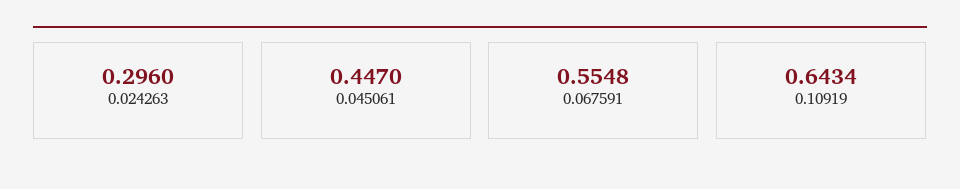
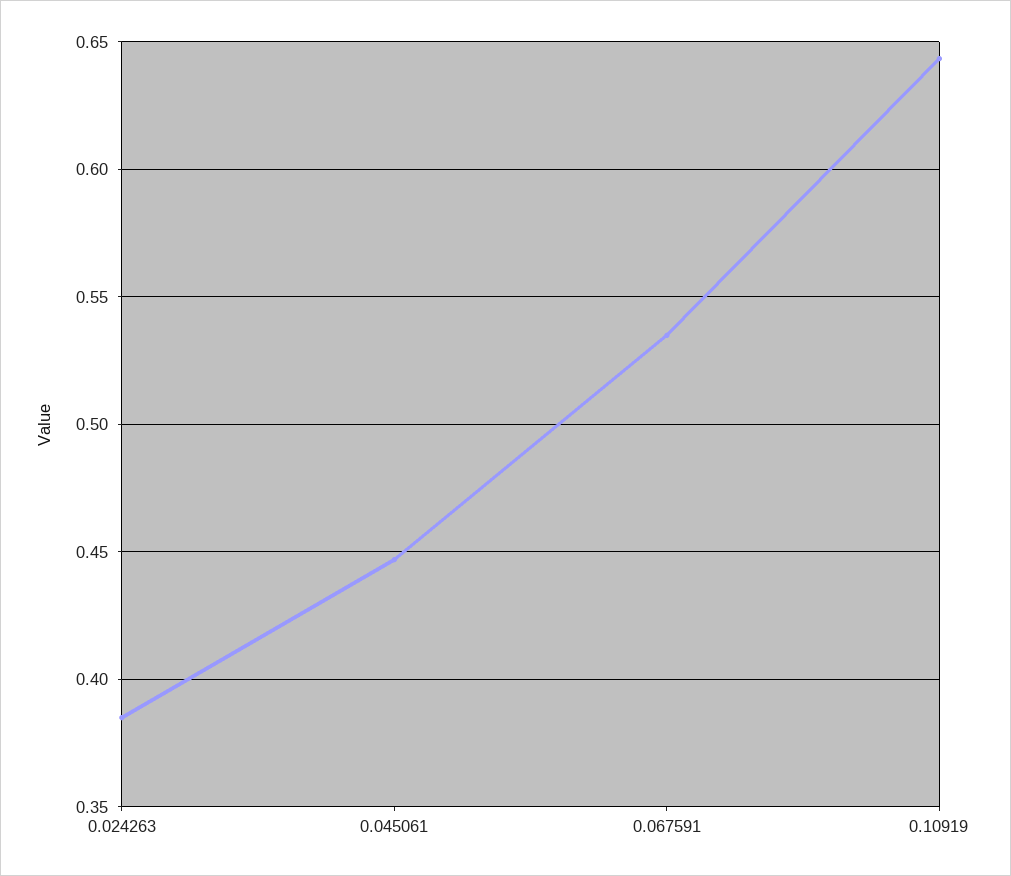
  {
-   "0.024263": 0.296,
+   "0.024263": 0.385,
    "0.045061": 0.447,
-   "0.067591": 0.5548,
+   "0.067591": 0.535,
    "0.10919": 0.6434
  }

